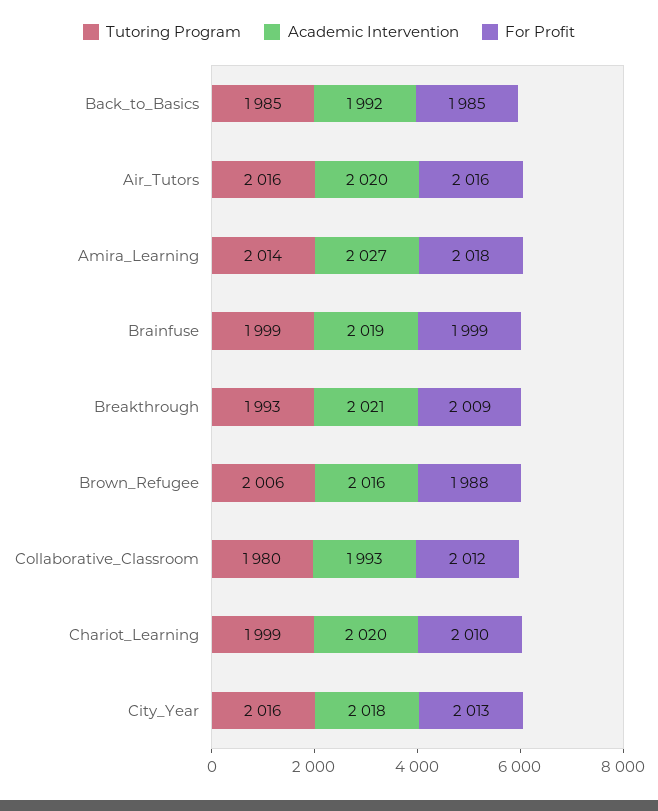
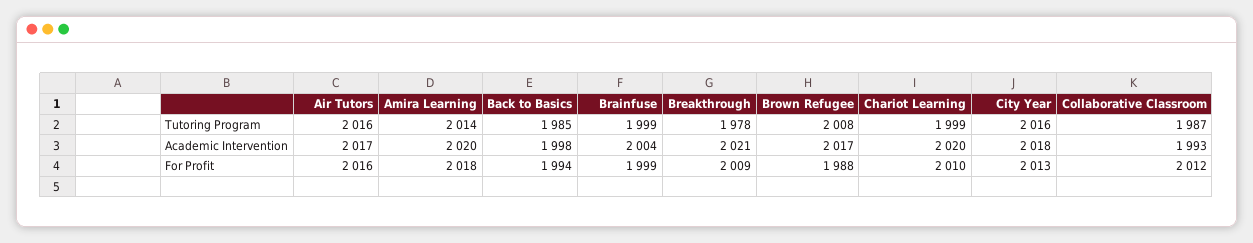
  {
    "Tutoring Program": {
      "Back_to_Basics": 1985,
      "Air_Tutors": 2016,
      "Amira_Learning": 2014,
      "Brainfuse": 1999,
-     "Breakthrough": 1993,
+     "Breakthrough": 1978,
-     "Brown_Refugee": 2006,
+     "Brown_Refugee": 2008,
-     "Collaborative_Classroom": 1980,
+     "Collaborative_Classroom": 1987,
      "Chariot_Learning": 1999,
      "City_Year": 2016
    },
    "Academic Intervention": {
-     "Back_to_Basics": 1992,
+     "Back_to_Basics": 1998,
-     "Air_Tutors": 2020,
+     "Air_Tutors": 2017,
-     "Amira_Learning": 2027,
+     "Amira_Learning": 2020,
-     "Brainfuse": 2019,
+     "Brainfuse": 2004,
      "Breakthrough": 2021,
-     "Brown_Refugee": 2016,
+     "Brown_Refugee": 2017,
      "Collaborative_Classroom": 1993,
      "Chariot_Learning": 2020,
      "City_Year": 2018
    },
    "For Profit": {
-     "Back_to_Basics": 1985,
+     "Back_to_Basics": 1994,
      "Air_Tutors": 2016,
      "Amira_Learning": 2018,
      "Brainfuse": 1999,
      "Breakthrough": 2009,
      "Brown_Refugee": 1988,
      "Collaborative_Classroom": 2012,
      "Chariot_Learning": 2010,
      "City_Year": 2013
    }
  }

